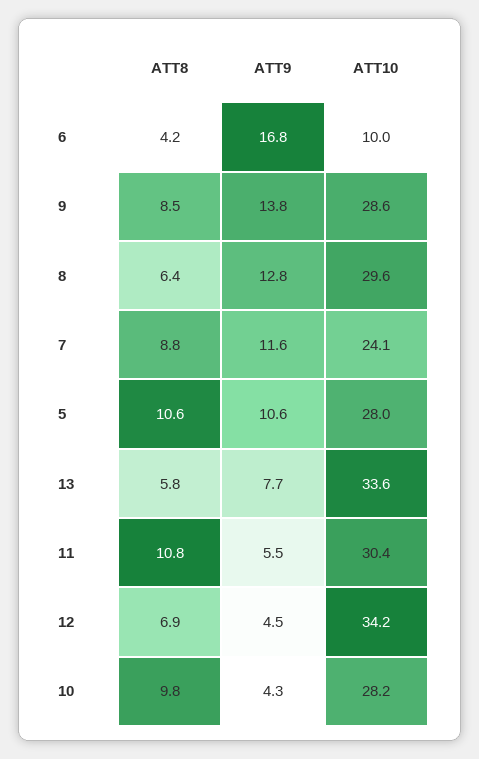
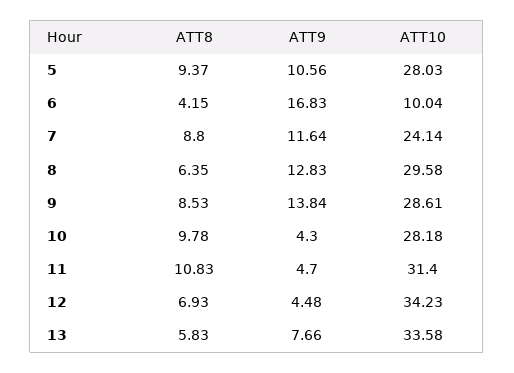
  {
    "ATT8": {
      "6": 4.15,
      "9": 8.53,
      "8": 6.35,
      "7": 8.8,
-     "5": 10.6,
+     "5": 9.37,
      "13": 5.83,
      "11": 10.83,
      "12": 6.93,
      "10": 9.78
    },
    "ATT9": {
      "6": 16.83,
      "9": 13.84,
      "8": 12.83,
      "7": 11.64,
      "5": 10.56,
      "13": 7.66,
-     "11": 5.5,
+     "11": 4.7,
      "12": 4.48,
      "10": 4.3
    },
    "ATT10": {
      "6": 10.04,
      "9": 28.61,
      "8": 29.58,
      "7": 24.14,
      "5": 28.03,
      "13": 33.58,
-     "11": 30.4,
+     "11": 31.4,
      "12": 34.23,
      "10": 28.18
    }
  }

